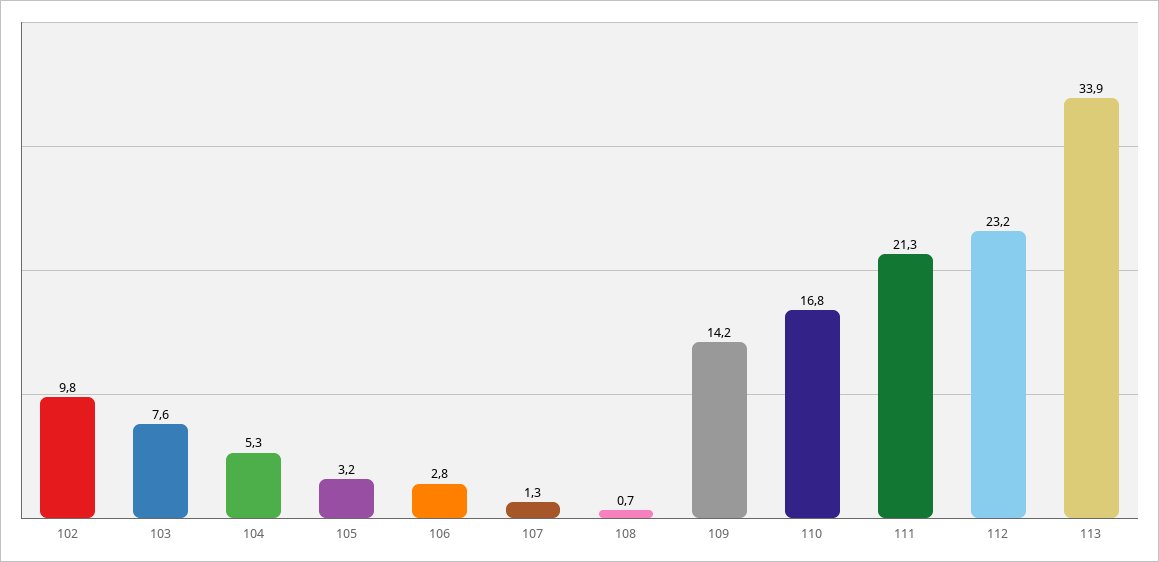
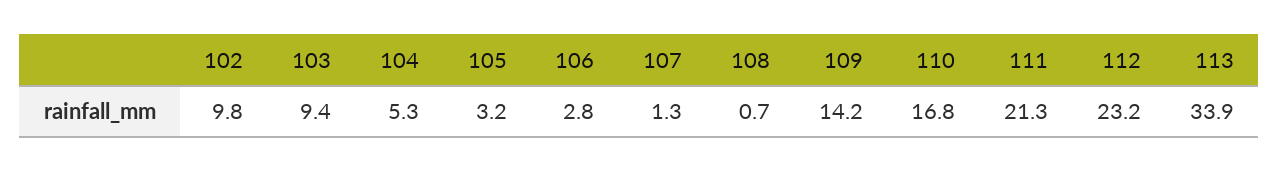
  {
    "102": 9.8,
-   "103": 7.6,
+   "103": 9.4,
    "104": 5.3,
    "105": 3.2,
    "106": 2.8,
    "107": 1.3,
    "108": 0.7,
    "109": 14.2,
    "110": 16.8,
    "111": 21.3,
    "112": 23.2,
    "113": 33.9
  }

